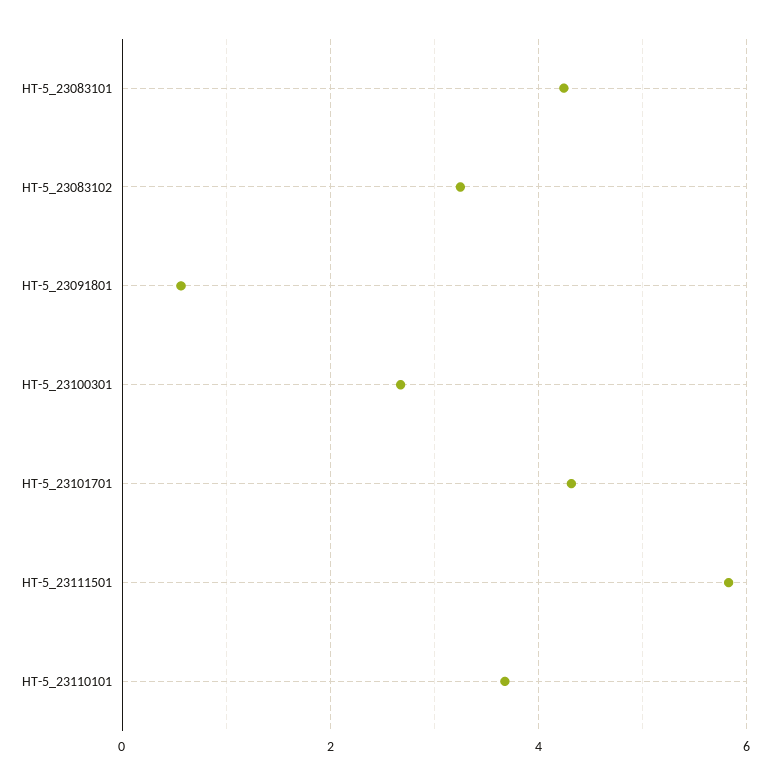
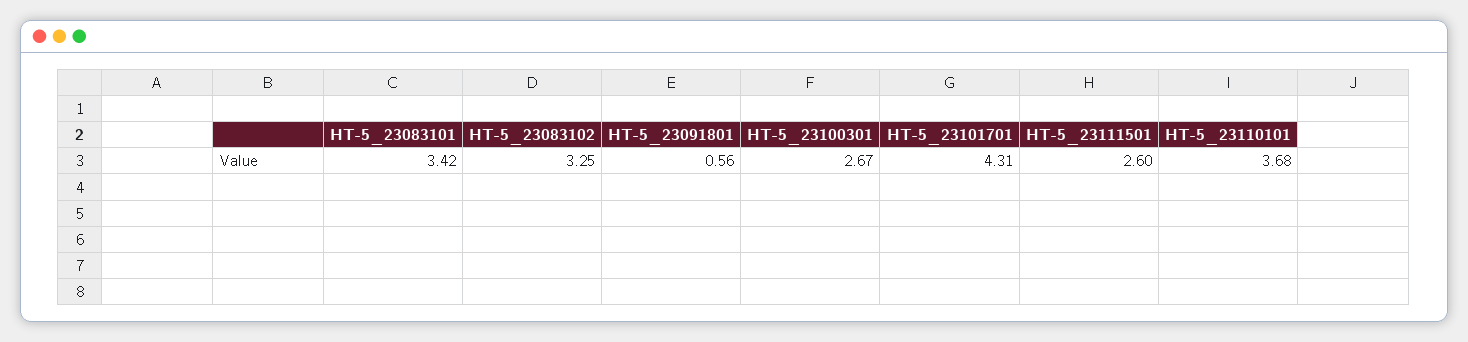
  {
-   "HT-5_23083101": 4.2,
+   "HT-5_23083101": 3.42,
    "HT-5_23083102": 3.25,
    "HT-5_23091801": 0.56,
    "HT-5_23100301": 2.67,
    "HT-5_23101701": 4.31,
-   "HT-5_23111501": 5.8,
+   "HT-5_23111501": 2.6,
    "HT-5_23110101": 3.68
  }

